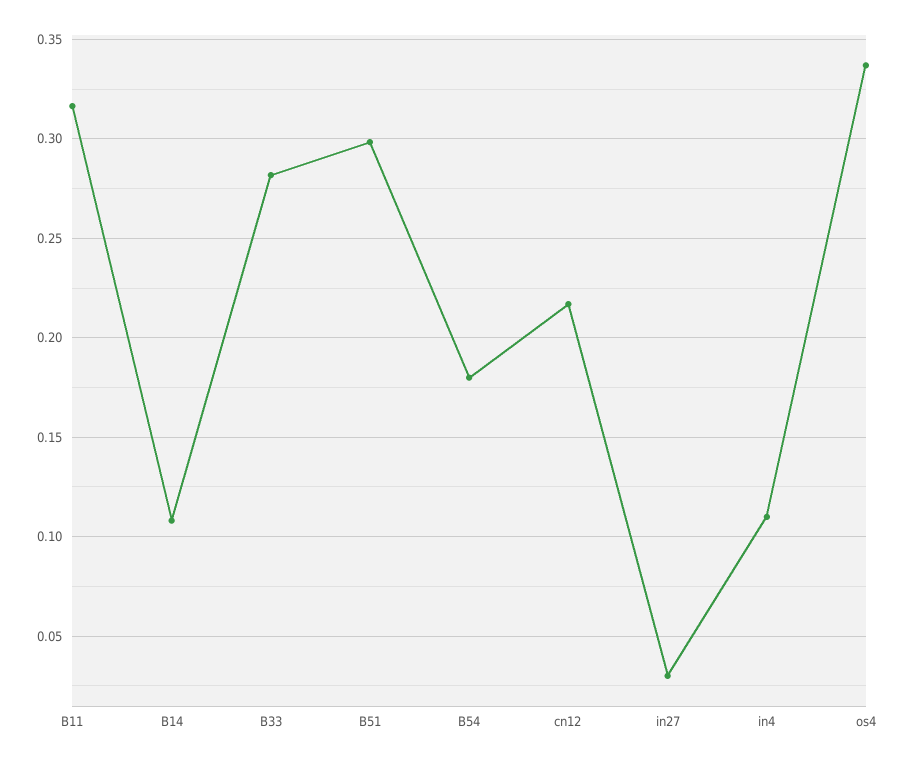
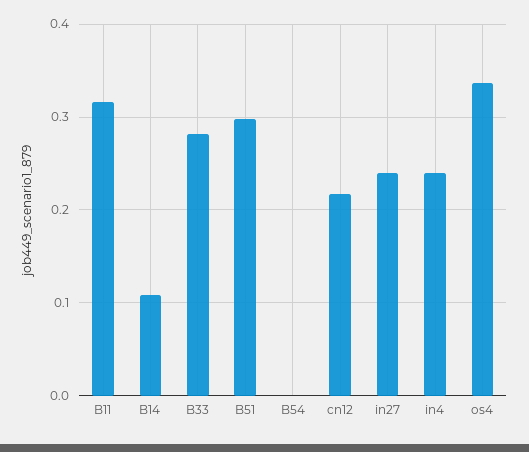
  {
    "B11": 0.315,
    "B14": 0.11,
    "B33": 0.28,
    "B51": 0.3,
-   "B54": 0.18,
+   "B54": 0,
    "cn12": 0.215,
-   "in27": 0.03,
+   "in27": 0.24,
-   "in4": 0.11,
+   "in4": 0.24,
    "os4": 0.335
  }

